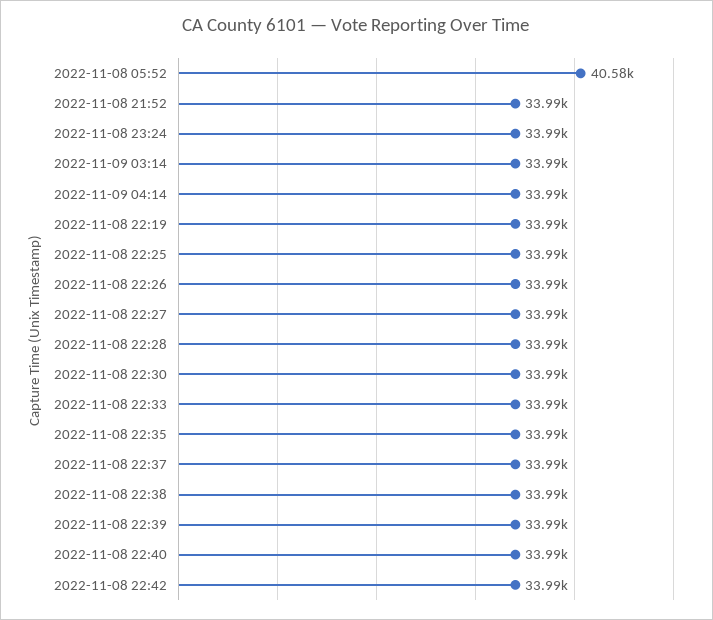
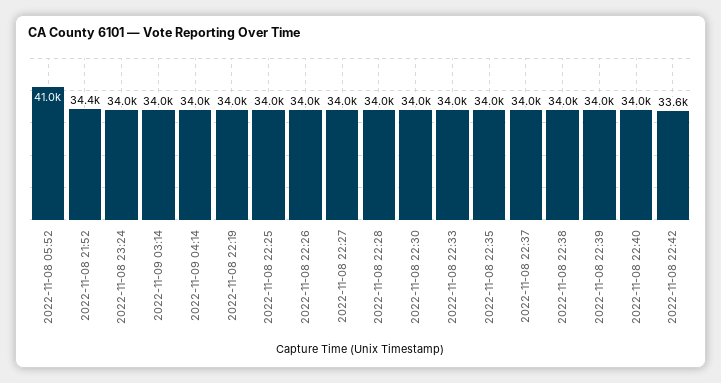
  {
-   "2022-11-08 05:52": 40580,
+   "2022-11-08 05:52": 41000,
-   "2022-11-08 21:52": 33990,
+   "2022-11-08 21:52": 34400,
    "2022-11-08 23:24": 33990,
    "2022-11-09 03:14": 33990,
    "2022-11-09 04:14": 33990,
    "2022-11-08 22:19": 33990,
    "2022-11-08 22:25": 33990,
    "2022-11-08 22:26": 33990,
    "2022-11-08 22:27": 33990,
    "2022-11-08 22:28": 33990,
    "2022-11-08 22:30": 33990,
    "2022-11-08 22:33": 33990,
    "2022-11-08 22:35": 33990,
    "2022-11-08 22:37": 33990,
    "2022-11-08 22:38": 33990,
    "2022-11-08 22:39": 33990,
    "2022-11-08 22:40": 33990,
-   "2022-11-08 22:42": 33990
+   "2022-11-08 22:42": 33600
  }

